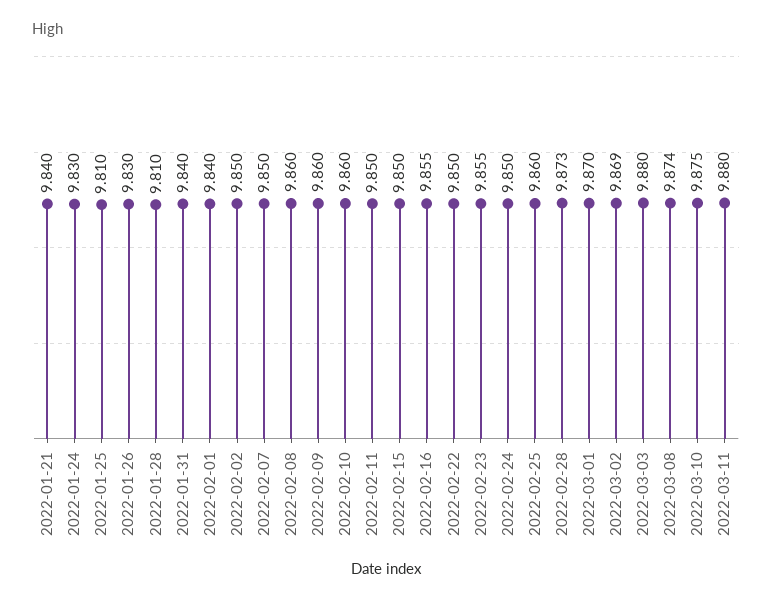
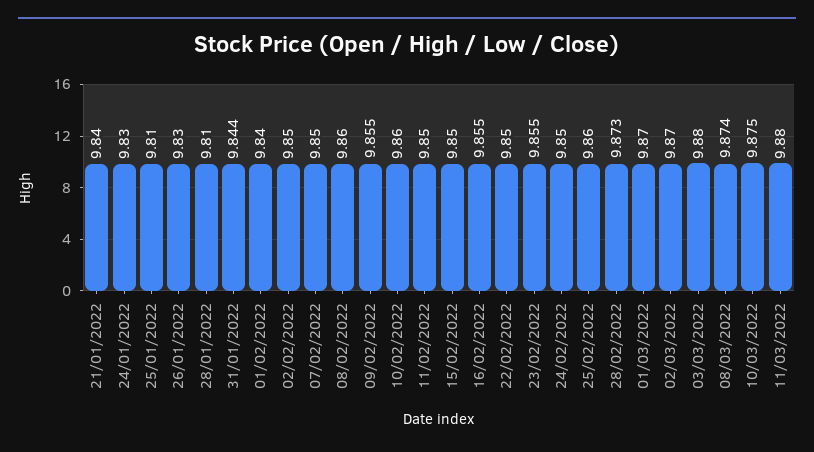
  {
    "2022-01-21": 9.84,
    "2022-01-24": 9.83,
    "2022-01-25": 9.81,
    "2022-01-26": 9.83,
    "2022-01-28": 9.81,
-   "2022-01-31": 9.84,
+   "2022-01-31": 9.844,
    "2022-02-01": 9.84,
    "2022-02-02": 9.85,
    "2022-02-07": 9.85,
    "2022-02-08": 9.86,
-   "2022-02-09": 9.86,
+   "2022-02-09": 9.855,
    "2022-02-10": 9.86,
    "2022-02-11": 9.85,
    "2022-02-15": 9.85,
    "2022-02-16": 9.855,
    "2022-02-22": 9.85,
    "2022-02-23": 9.855,
    "2022-02-24": 9.85,
    "2022-02-25": 9.86,
    "2022-02-28": 9.873,
    "2022-03-01": 9.87,
-   "2022-03-02": 9.869,
+   "2022-03-02": 9.87,
    "2022-03-03": 9.88,
    "2022-03-08": 9.874,
    "2022-03-10": 9.875,
    "2022-03-11": 9.88
  }

